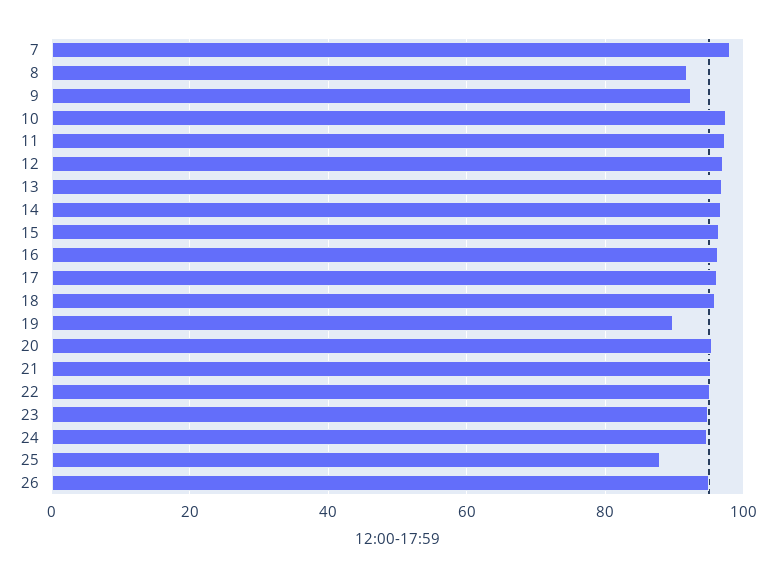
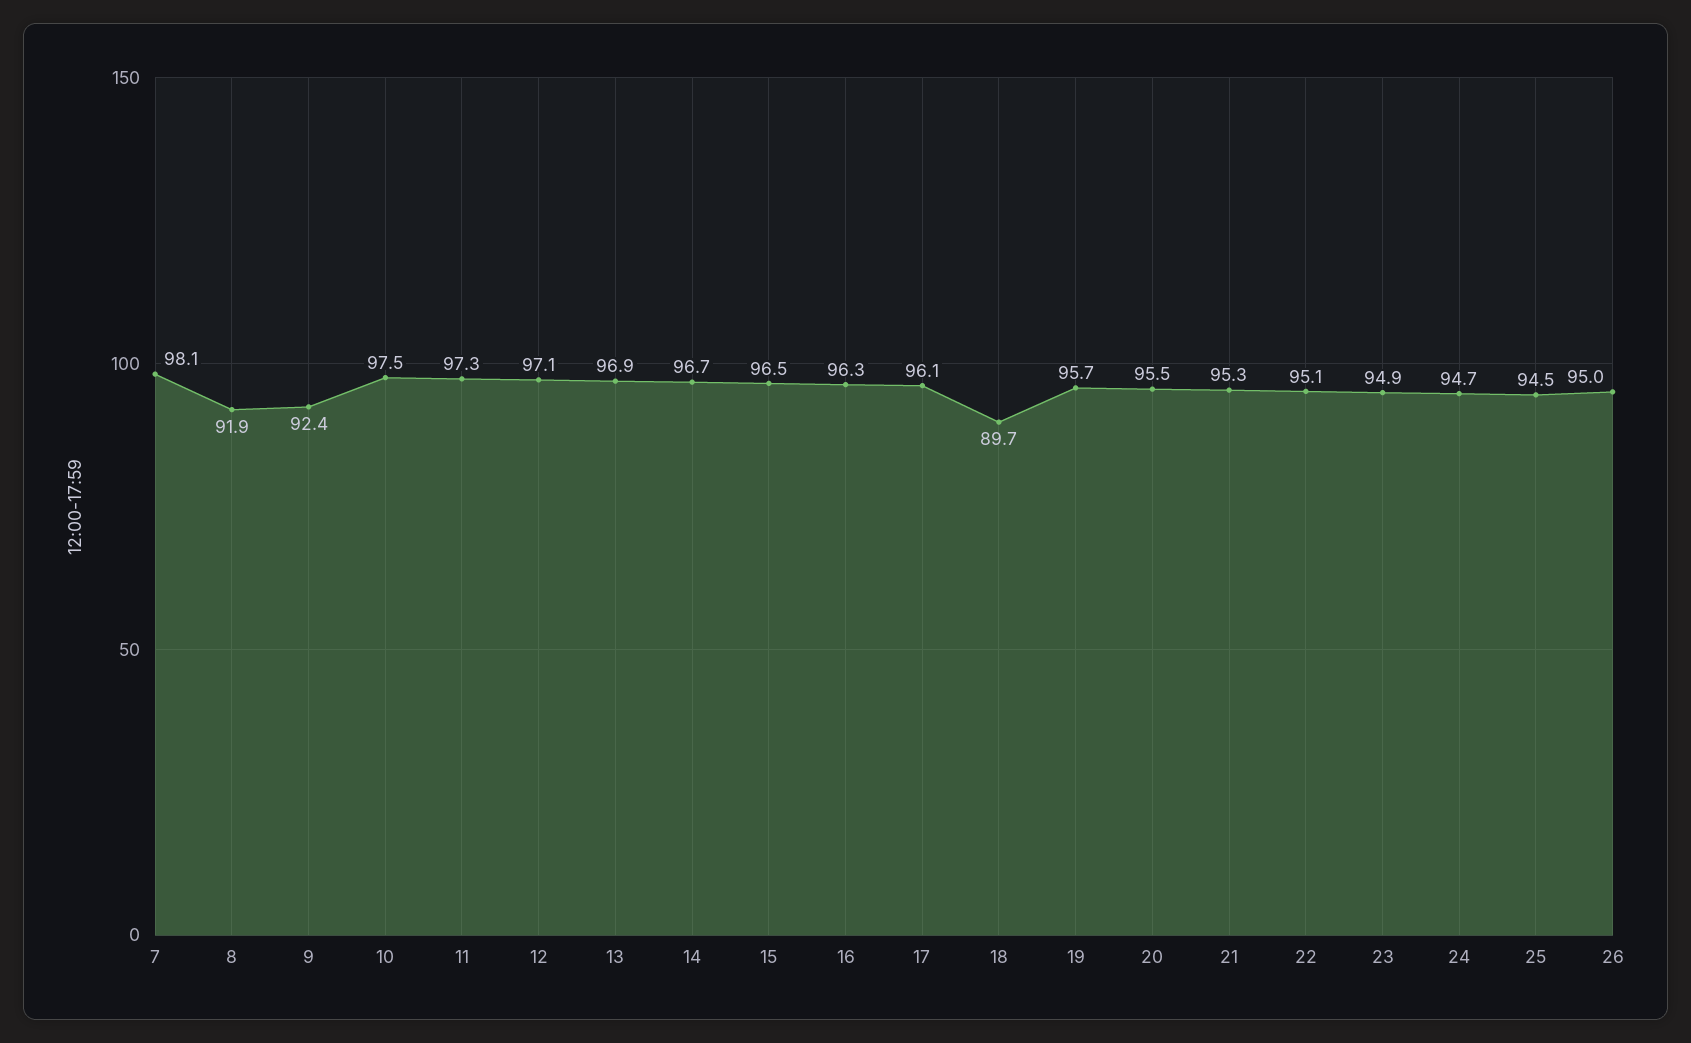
  {
    "7": 98.1,
    "8": 91.9,
    "9": 92.4,
    "10": 97.5,
    "11": 97.3,
    "12": 97.1,
    "13": 96.9,
    "14": 96.7,
    "15": 96.5,
    "16": 96.3,
    "17": 96.1,
-   "18": 96,
+   "18": 89.7,
-   "19": 90,
+   "19": 95.7,
    "20": 95.5,
    "21": 95.3,
    "22": 95.1,
    "23": 94.9,
    "24": 94.7,
-   "25": 88,
+   "25": 94.5,
    "26": 95
  }

